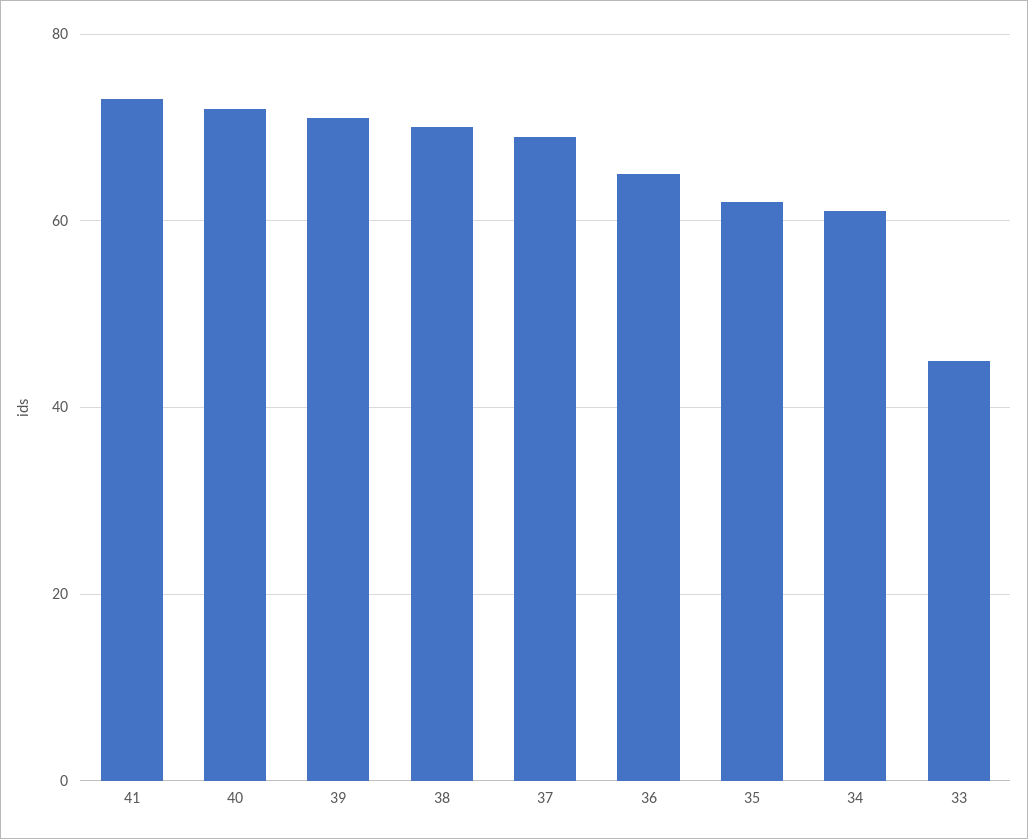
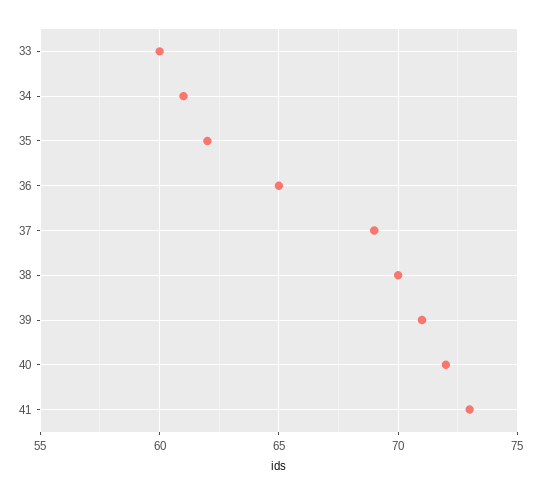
  {
    "41": 73,
    "40": 72,
    "39": 71,
    "38": 70,
    "37": 69,
    "36": 65,
    "35": 62,
    "34": 61,
-   "33": 45
+   "33": 60
  }

